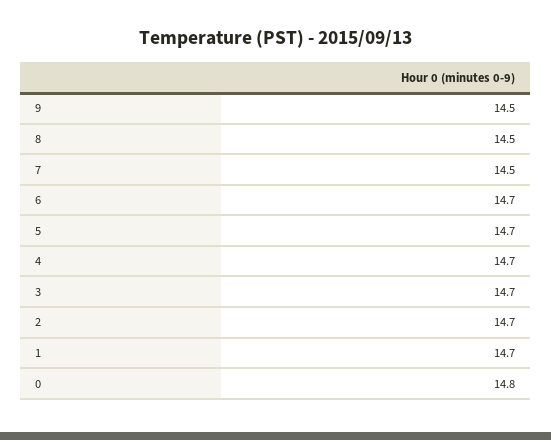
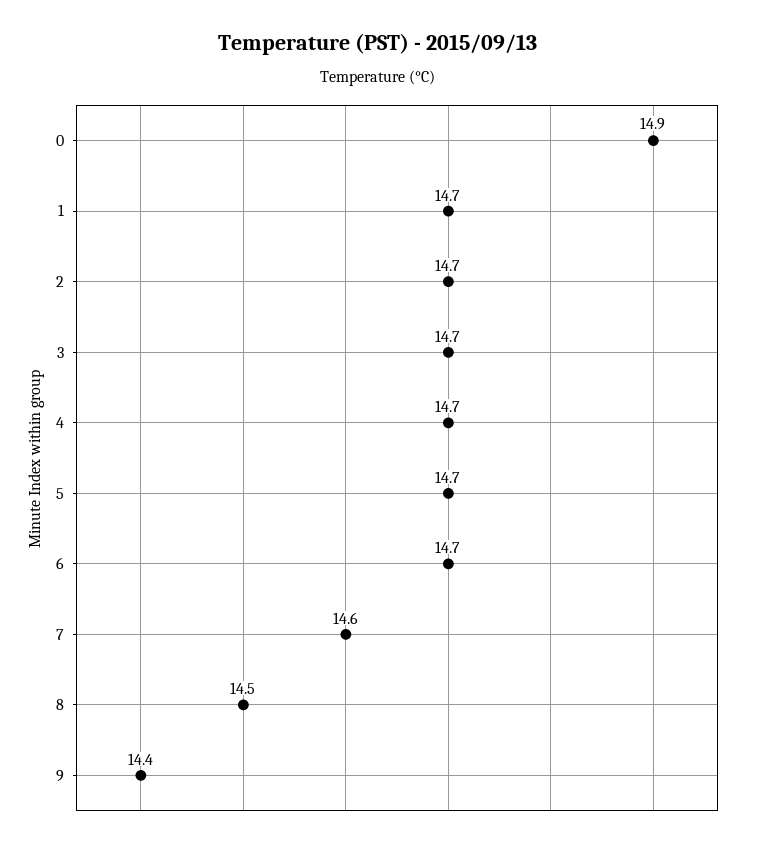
  {
-   "9": 14.5,
+   "9": 14.4,
    "8": 14.5,
-   "7": 14.5,
+   "7": 14.6,
    "6": 14.7,
    "5": 14.7,
    "4": 14.7,
    "3": 14.7,
    "2": 14.7,
    "1": 14.7,
-   "0": 14.8
+   "0": 14.9
  }

